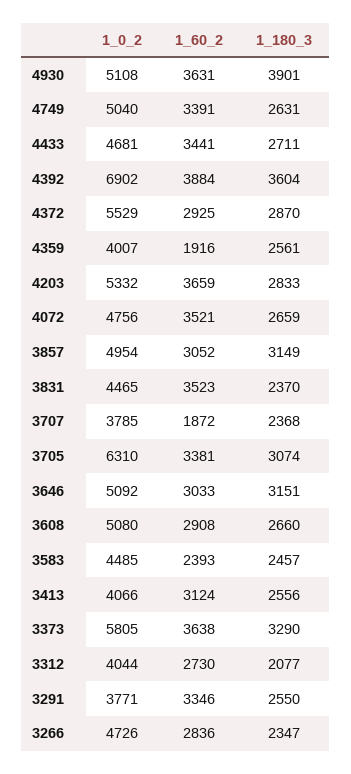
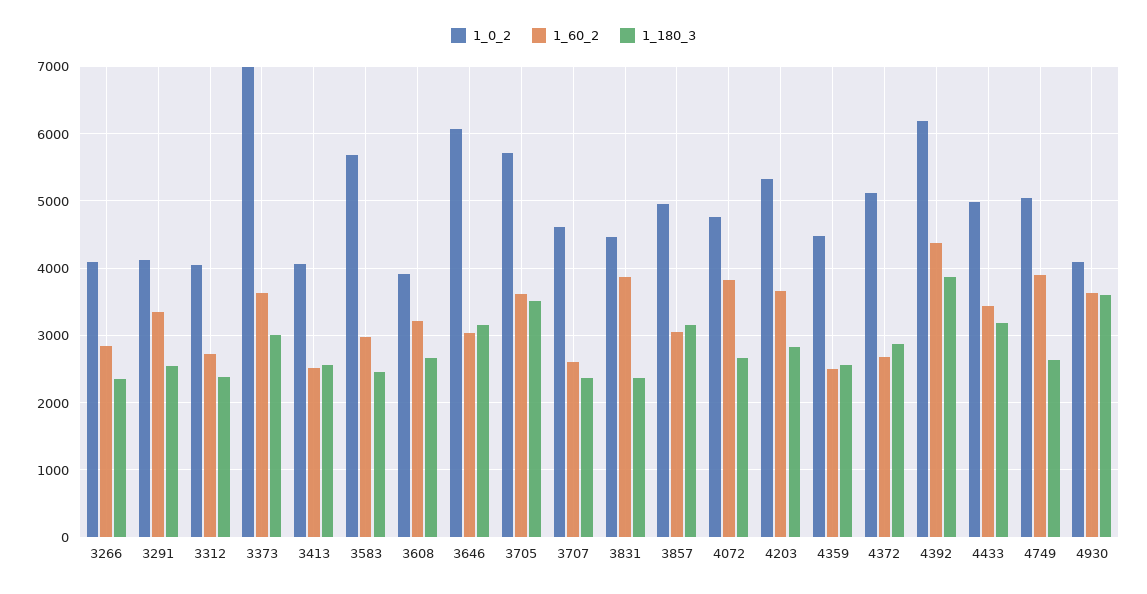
  {
    "1_0_2": {
-     "4930": 5108,
+     "4930": 4100,
      "4749": 5040,
-     "4433": 4681,
+     "4433": 5000,
-     "4392": 6902,
+     "4392": 6200,
-     "4372": 5529,
+     "4372": 5100,
-     "4359": 4007,
+     "4359": 4500,
      "4203": 5332,
      "4072": 4756,
      "3857": 4954,
      "3831": 4465,
-     "3707": 3785,
+     "3707": 4600,
-     "3705": 6310,
+     "3705": 5700,
-     "3646": 5092,
+     "3646": 6100,
-     "3608": 5080,
+     "3608": 3900,
-     "3583": 4485,
+     "3583": 5700,
      "3413": 4066,
-     "3373": 5805,
+     "3373": 7000,
      "3312": 4044,
-     "3291": 3771,
+     "3291": 4100,
-     "3266": 4726
+     "3266": 4100
    },
    "1_60_2": {
      "4930": 3631,
-     "4749": 3391,
+     "4749": 3900,
      "4433": 3441,
-     "4392": 3884,
+     "4392": 4400,
-     "4372": 2925,
+     "4372": 2700,
-     "4359": 1916,
+     "4359": 2500,
      "4203": 3659,
-     "4072": 3521,
+     "4072": 3800,
      "3857": 3052,
-     "3831": 3523,
+     "3831": 3900,
-     "3707": 1872,
+     "3707": 2600,
-     "3705": 3381,
+     "3705": 3600,
      "3646": 3033,
-     "3608": 2908,
+     "3608": 3200,
-     "3583": 2393,
+     "3583": 3000,
-     "3413": 3124,
+     "3413": 2500,
      "3373": 3638,
      "3312": 2730,
      "3291": 3346,
      "3266": 2836
    },
    "1_180_3": {
-     "4930": 3901,
+     "4930": 3600,
      "4749": 2631,
-     "4433": 2711,
+     "4433": 3200,
-     "4392": 3604,
+     "4392": 3900,
      "4372": 2870,
      "4359": 2561,
      "4203": 2833,
      "4072": 2659,
      "3857": 3149,
      "3831": 2370,
      "3707": 2368,
-     "3705": 3074,
+     "3705": 3500,
      "3646": 3151,
      "3608": 2660,
      "3583": 2457,
      "3413": 2556,
-     "3373": 3290,
+     "3373": 3000,
-     "3312": 2077,
+     "3312": 2400,
      "3291": 2550,
      "3266": 2347
    }
  }

